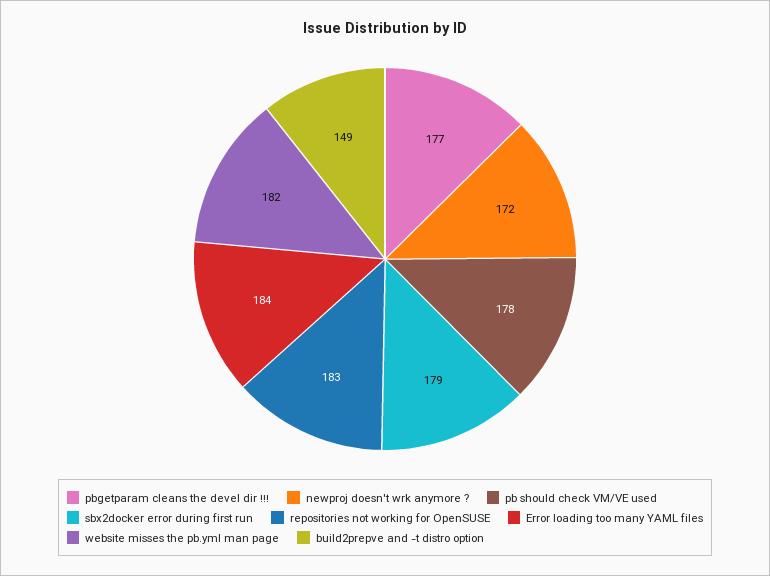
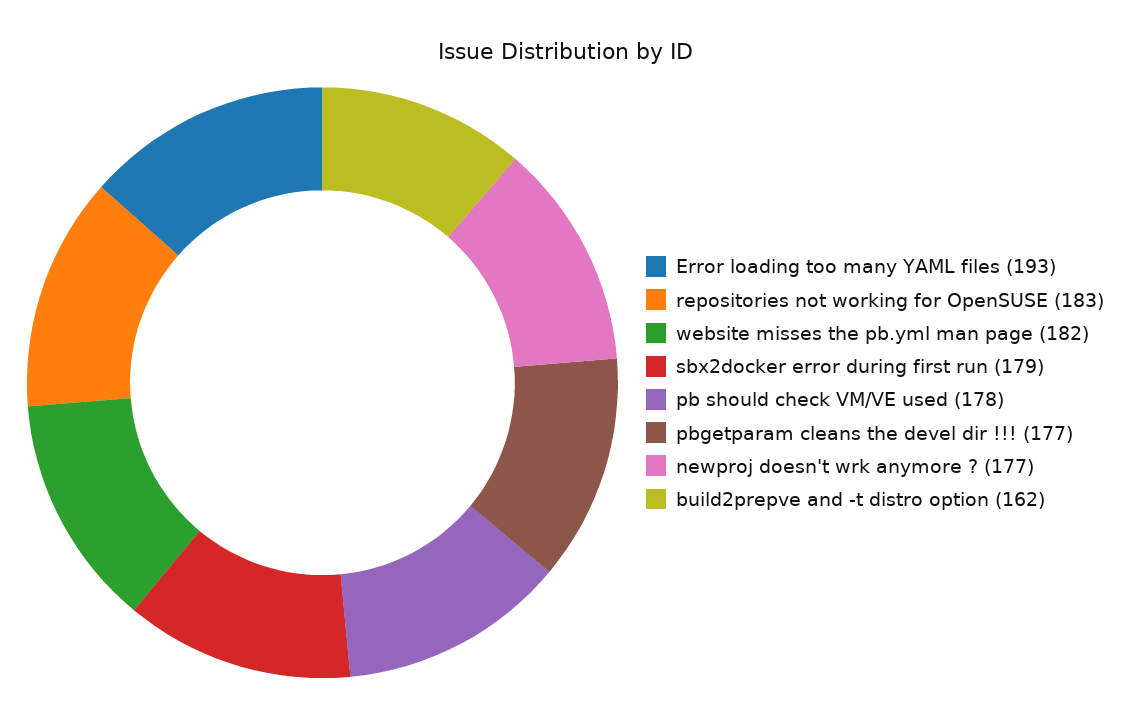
  {
    "pbgetparam cleans the devel dir !!!": 177,
-   "newproj doesn't wrk anymore ?": 172,
+   "newproj doesn't wrk anymore ?": 177,
    "pb should check VM/VE used": 178,
    "sbx2docker error during first run": 179,
    "repositories not working for OpenSUSE": 183,
-   "Error loading too many YAML files": 184,
+   "Error loading too many YAML files": 193,
    "website misses the pb.yml man page": 182,
-   "build2prepve and -t distro option": 149
+   "build2prepve and -t distro option": 162
  }

